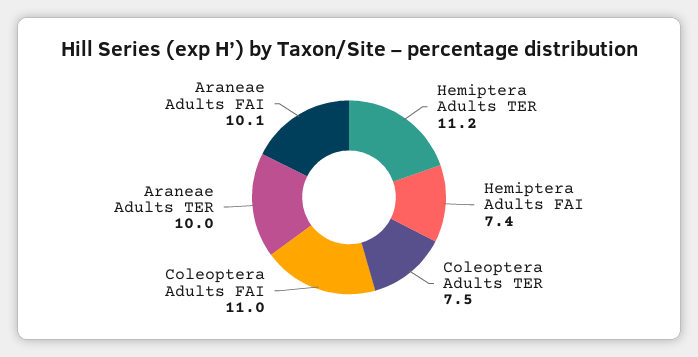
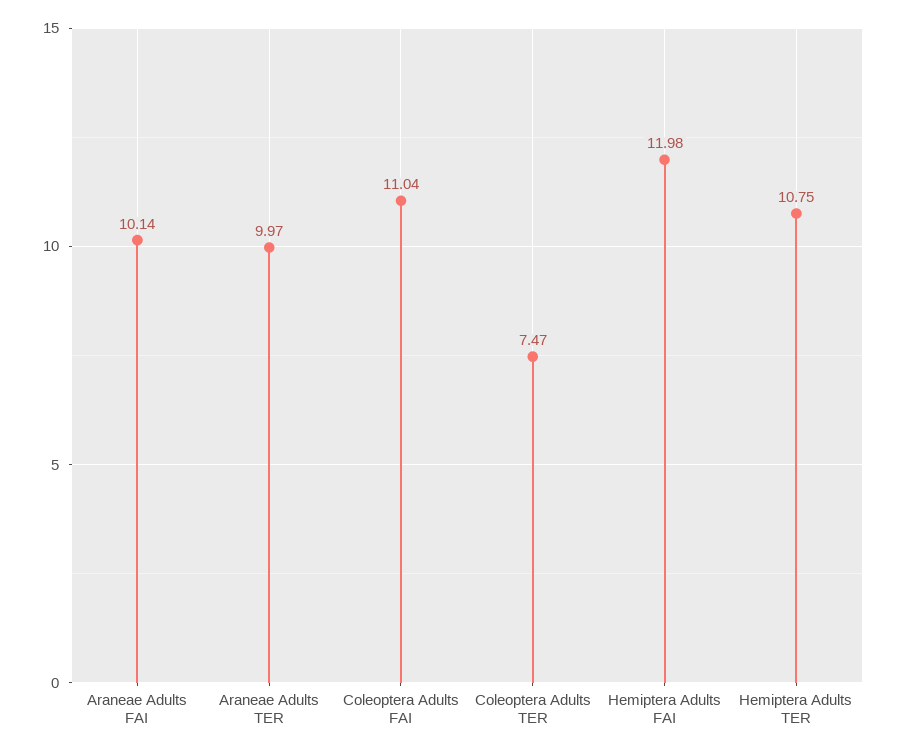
  {
-   "Hemiptera Adults TER": 11.2,
+   "Hemiptera Adults TER": 10.75,
-   "Hemiptera Adults FAI": 7.4,
+   "Hemiptera Adults FAI": 11.98,
    "Coleoptera Adults TER": 7.47,
    "Coleoptera Adults FAI": 11.04,
    "Araneae Adults TER": 9.97,
    "Araneae Adults FAI": 10.14
  }

